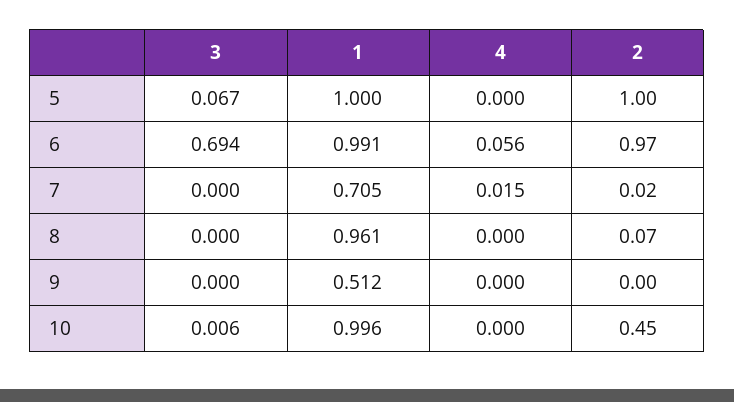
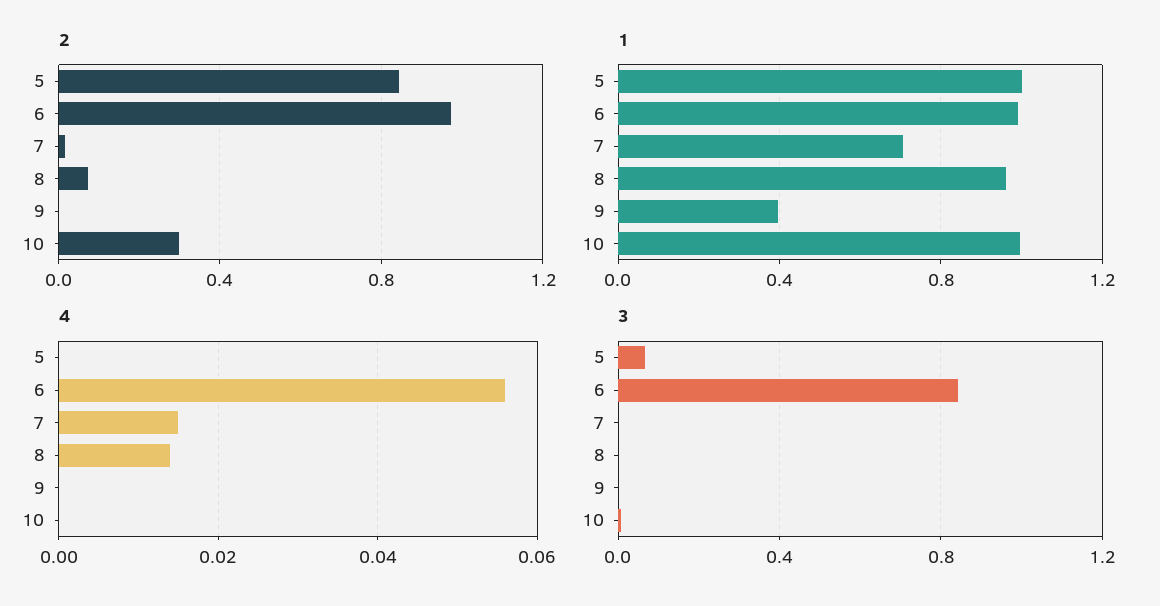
  {
    "3": {
      "5": 0.067,
-     "6": 0.694,
+     "6": 0.85,
      "7": 0,
      "8": 0,
      "9": 0,
      "10": 0.006
    },
    "1": {
      "5": 1,
      "6": 0.991,
      "7": 0.705,
      "8": 0.961,
-     "9": 0.512,
+     "9": 0.4,
      "10": 0.996
    },
    "4": {
      "5": 0,
      "6": 0.056,
      "7": 0.015,
-     "8": 0,
+     "8": 0.015,
      "9": 0,
      "10": 0
    },
    "2": {
-     "5": 1,
+     "5": 0.85,
      "6": 0.97,
      "7": 0.02,
      "8": 0.07,
      "9": 0,
-     "10": 0.45
+     "10": 0.3
    }
  }

